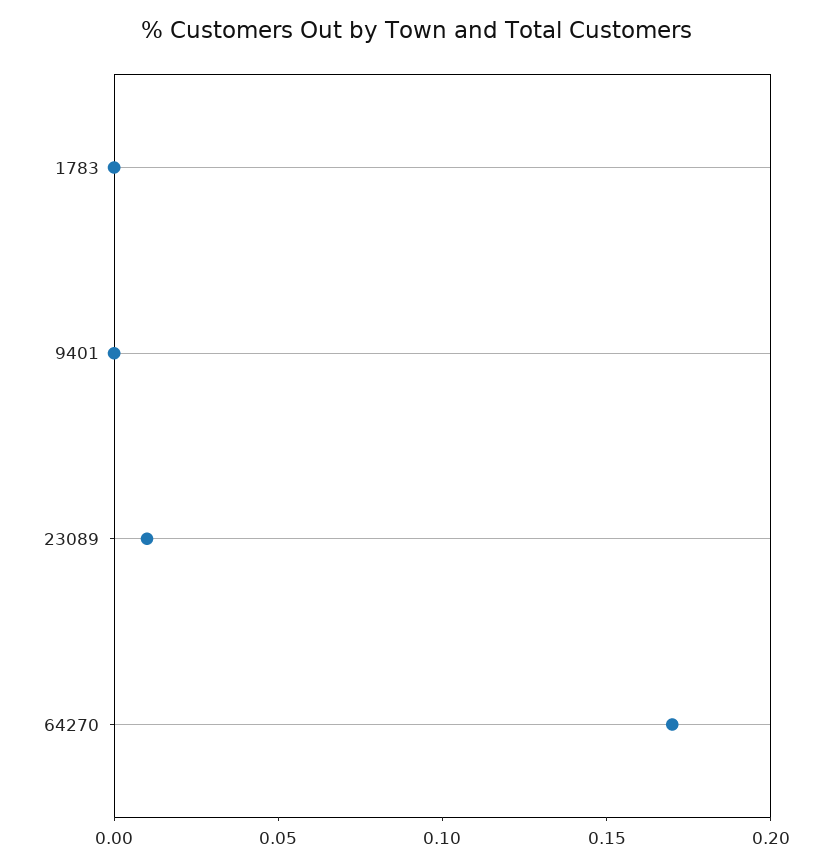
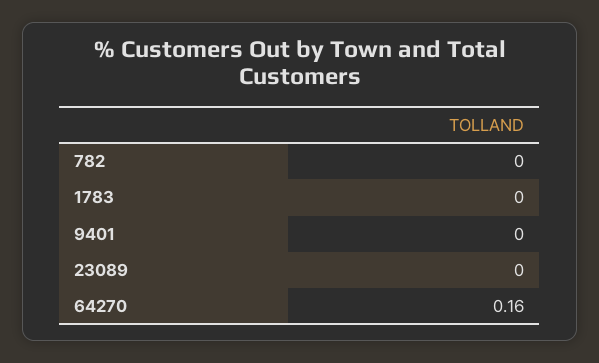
  {
    "1783": 0,
    "9401": 0,
-   "23089": 0.01,
+   "23089": 0,
-   "64270": 0.17
+   "64270": 0.16,
+   "782": 0
  }

